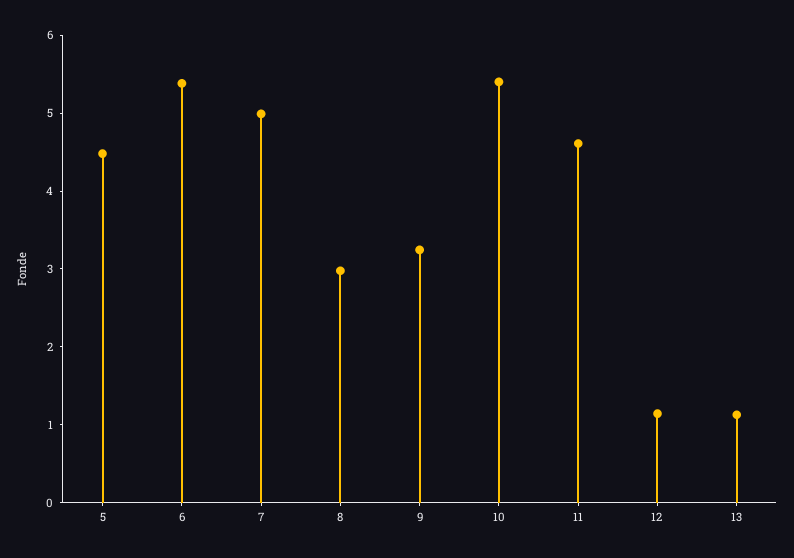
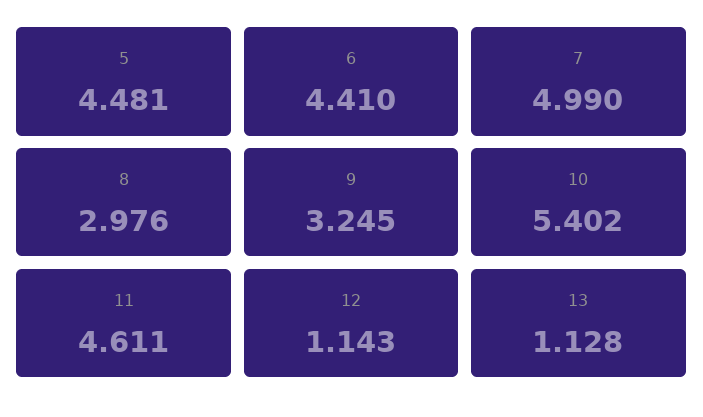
  {
    "5": 4.481,
-   "6": 5.4,
+   "6": 4.41,
    "7": 4.99,
    "8": 2.976,
    "9": 3.245,
    "10": 5.402,
    "11": 4.611,
    "12": 1.143,
    "13": 1.128
  }

